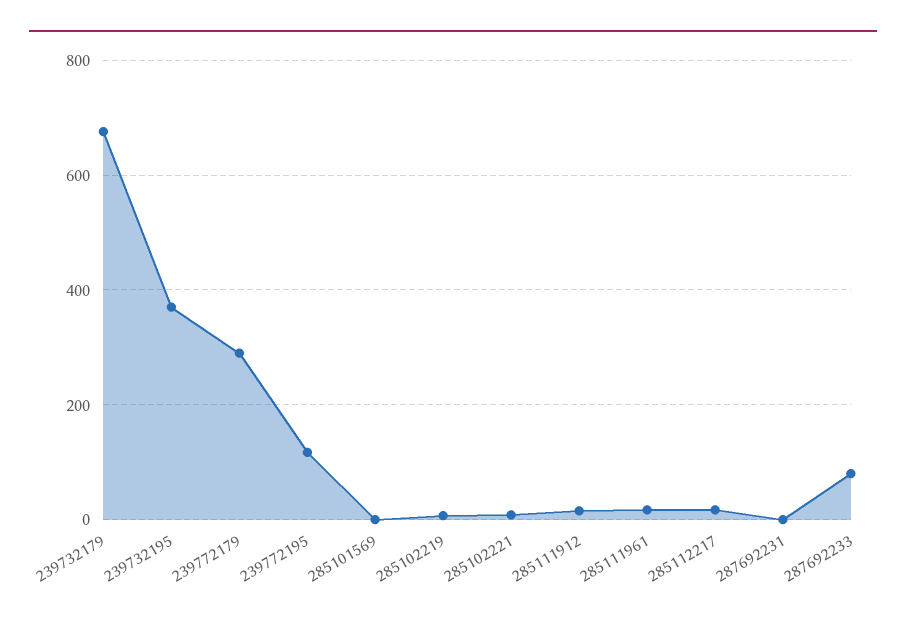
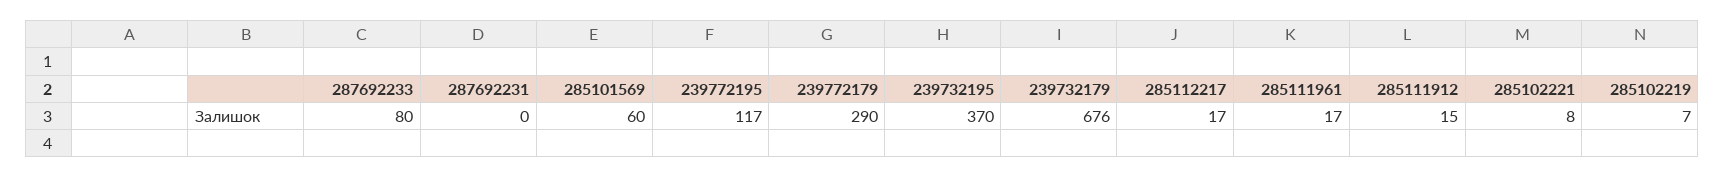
  {
    "239732179": 676,
    "239732195": 370,
    "239772179": 290,
    "239772195": 117,
-   "285101569": 0,
+   "285101569": 60,
    "285102219": 7,
    "285102221": 8,
    "285111912": 15,
    "285111961": 17,
    "285112217": 17,
    "287692231": 0,
    "287692233": 80
  }

